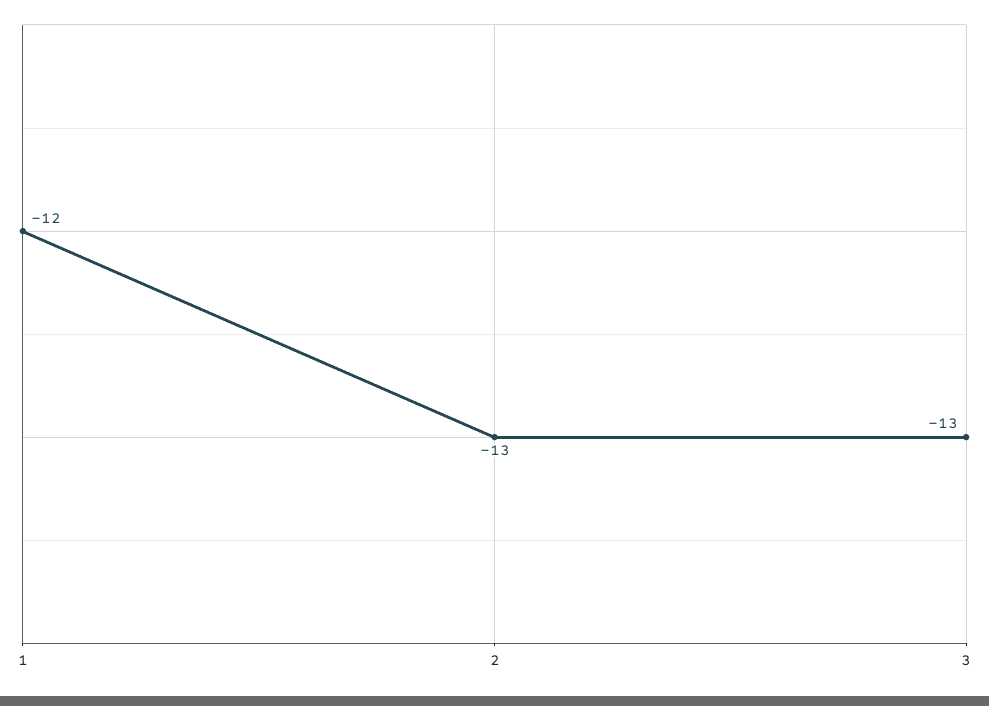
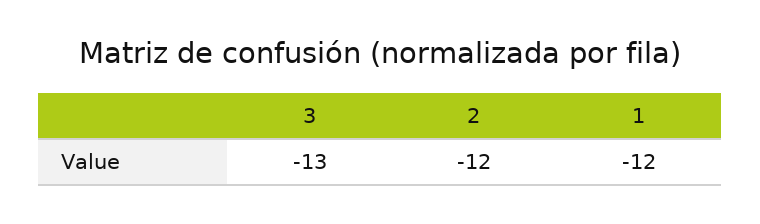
  {
    "1": -12,
-   "2": -13,
+   "2": -12,
    "3": -13
  }

